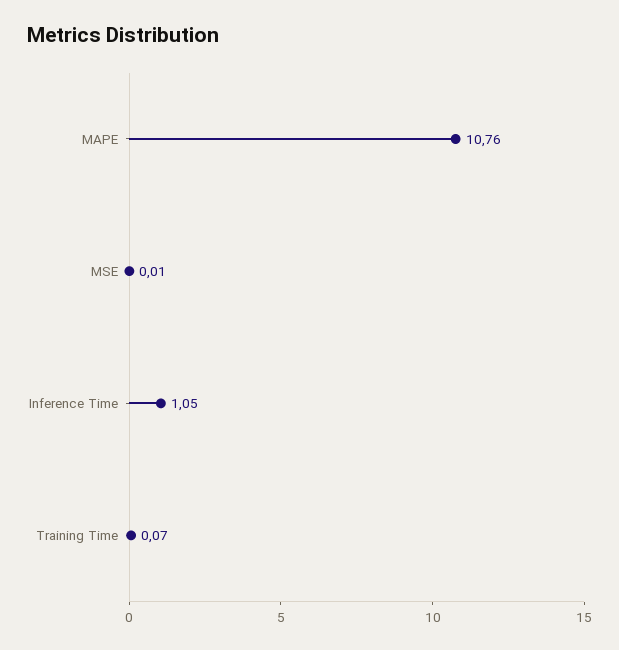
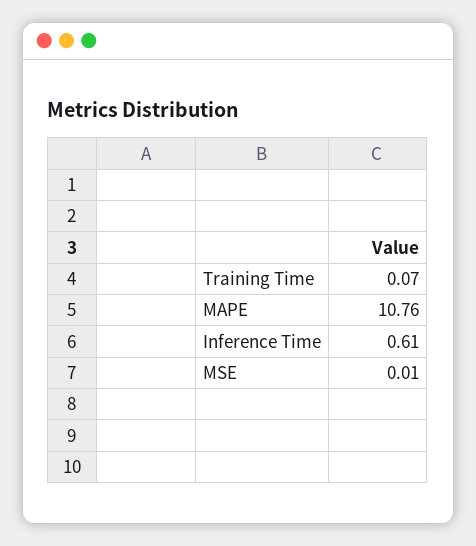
  {
    "MAPE": 10.76,
    "MSE": 0.01,
-   "Inference Time": 1.05,
+   "Inference Time": 0.61,
    "Training Time": 0.07
  }

